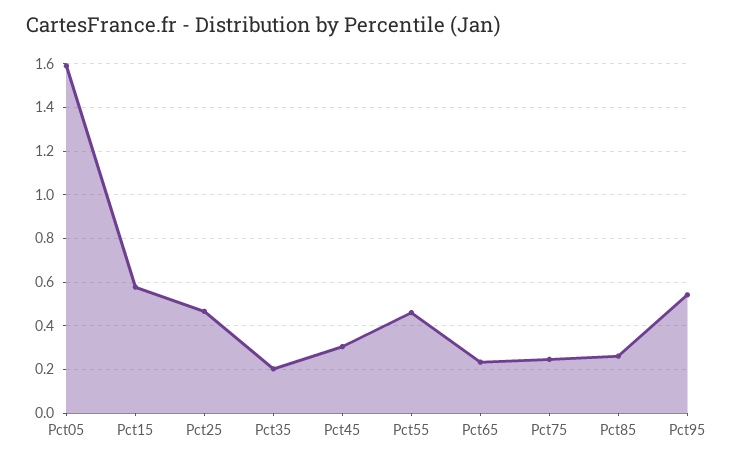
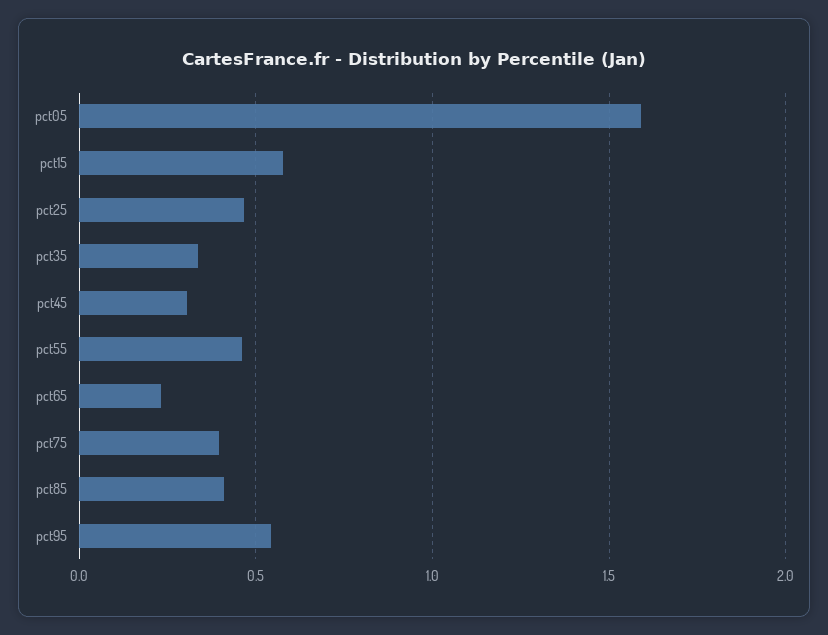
  {
    "Pct05": 1.6,
    "Pct15": 0.6,
    "Pct25": 0.45,
-   "Pct35": 0.2,
+   "Pct35": 0.35,
    "Pct45": 0.3,
    "Pct55": 0.45,
    "Pct65": 0.25,
-   "Pct75": 0.25,
+   "Pct75": 0.4,
-   "Pct85": 0.25,
+   "Pct85": 0.4,
    "Pct95": 0.55
  }

